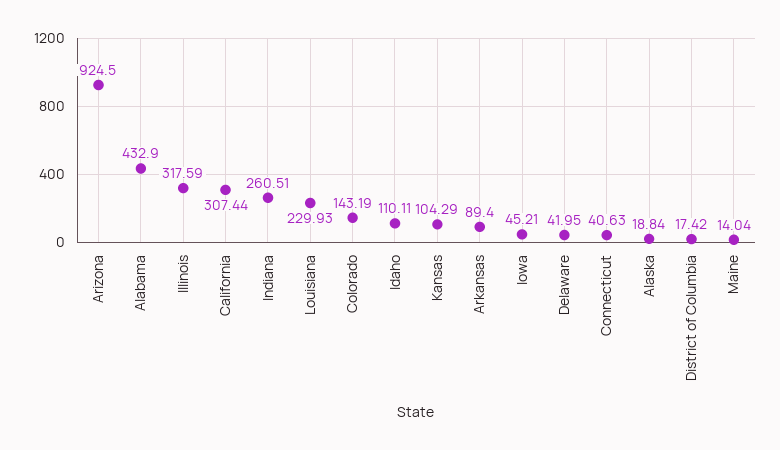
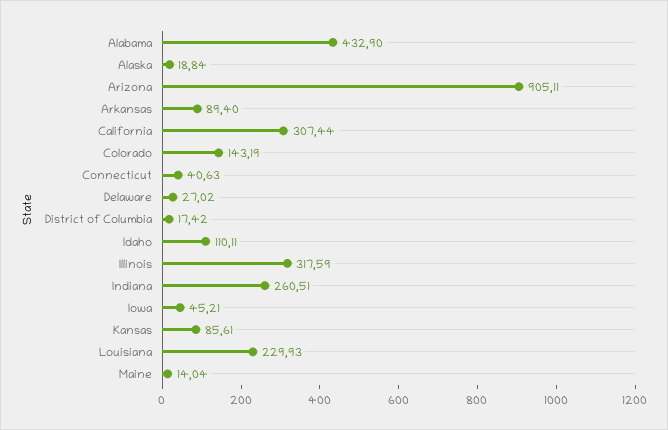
  {
-   "Arizona": 924.5,
+   "Arizona": 905.11,
    "Alabama": 432.9,
    "Illinois": 317.59,
    "California": 307.44,
    "Indiana": 260.51,
    "Louisiana": 229.93,
    "Colorado": 143.19,
    "Idaho": 110.11,
-   "Kansas": 104.29,
+   "Kansas": 85.61,
    "Arkansas": 89.4,
    "Iowa": 45.21,
-   "Delaware": 41.95,
+   "Delaware": 27.02,
    "Connecticut": 40.63,
    "Alaska": 18.84,
    "District of Columbia": 17.42,
    "Maine": 14.04
  }

